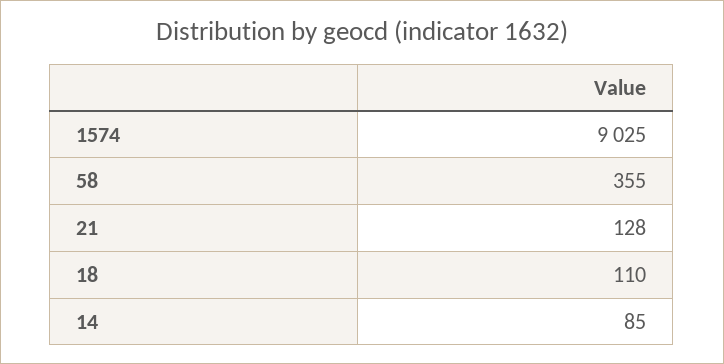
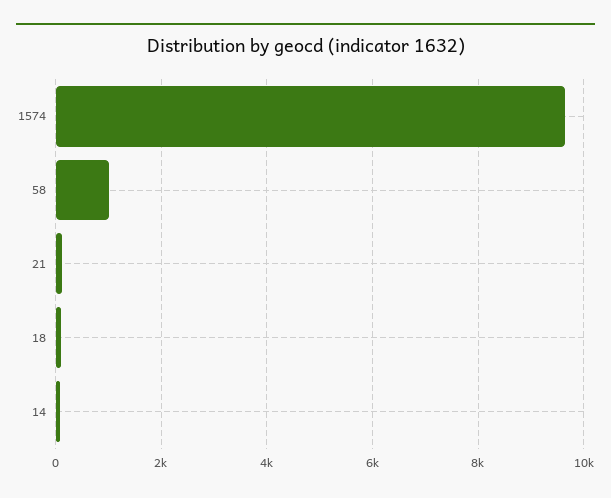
  {
-   "1574": 9025,
+   "1574": 9600,
-   "58": 355,
+   "58": 1000,
    "21": 128,
    "18": 110,
    "14": 85
  }

